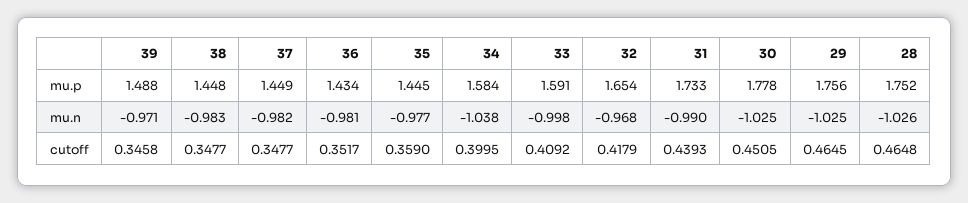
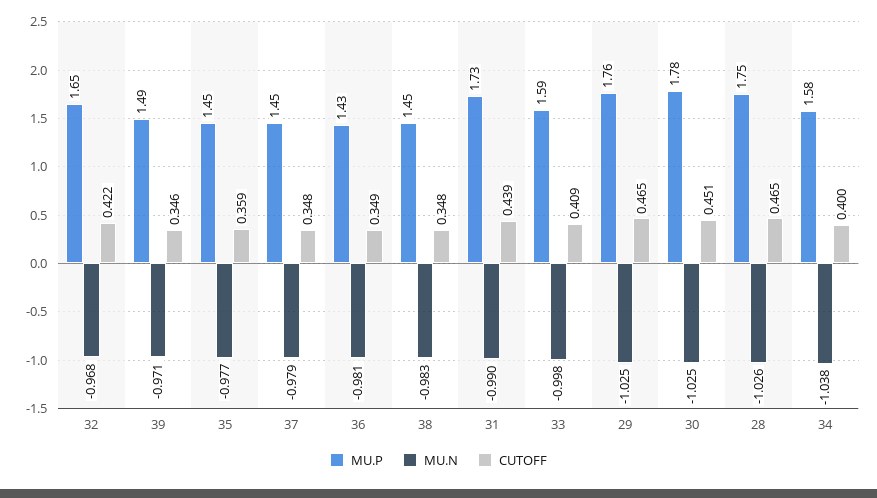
  {
    "mu.p": {
      "39": 1.488,
      "38": 1.448,
      "37": 1.449,
      "36": 1.434,
      "35": 1.445,
      "34": 1.584,
      "33": 1.591,
      "32": 1.654,
      "31": 1.733,
      "30": 1.778,
      "29": 1.756,
      "28": 1.752
    },
    "mu.n": {
      "39": -0.971,
      "38": -0.983,
-     "37": -0.982,
+     "37": -0.979,
      "36": -0.981,
      "35": -0.977,
      "34": -1.038,
      "33": -0.998,
      "32": -0.968,
      "31": -0.99,
      "30": -1.025,
      "29": -1.025,
      "28": -1.026
    },
    "cutoff": {
      "39": 0.3458,
      "38": 0.3477,
      "37": 0.3477,
-     "36": 0.3517,
+     "36": 0.349,
      "35": 0.359,
      "34": 0.3995,
      "33": 0.4092,
-     "32": 0.4179,
+     "32": 0.422,
      "31": 0.4393,
      "30": 0.4505,
      "29": 0.4645,
      "28": 0.4648
    }
  }

